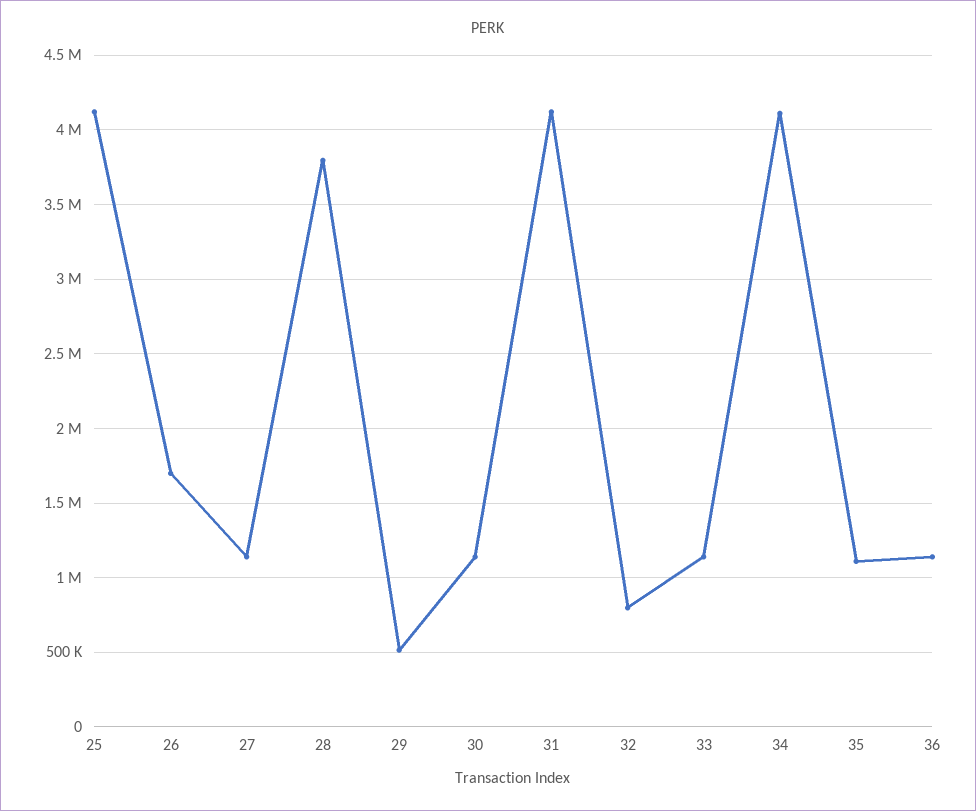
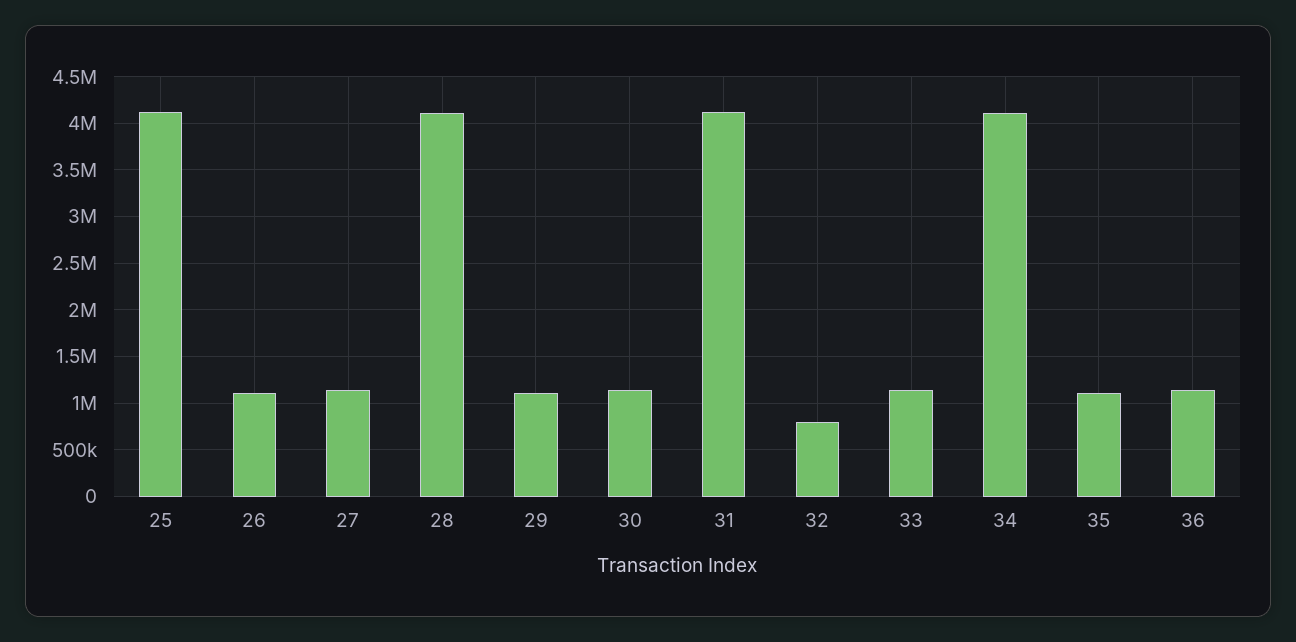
  {
    "25": 4100000,
-   "26": 1700000,
+   "26": 1100000,
    "27": 1150000,
-   "28": 3800000,
+   "28": 4100000,
-   "29": 500000,
+   "29": 1100000,
    "30": 1150000,
    "31": 4100000,
    "32": 800000,
    "33": 1150000,
    "34": 4100000,
    "35": 1100000,
    "36": 1150000
  }

